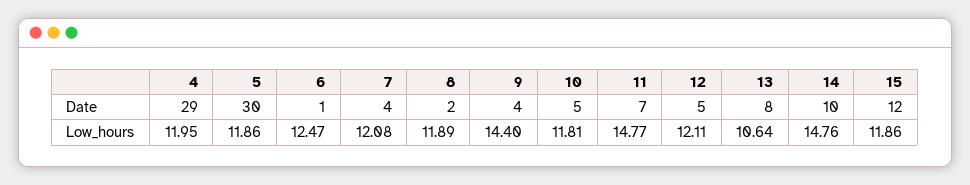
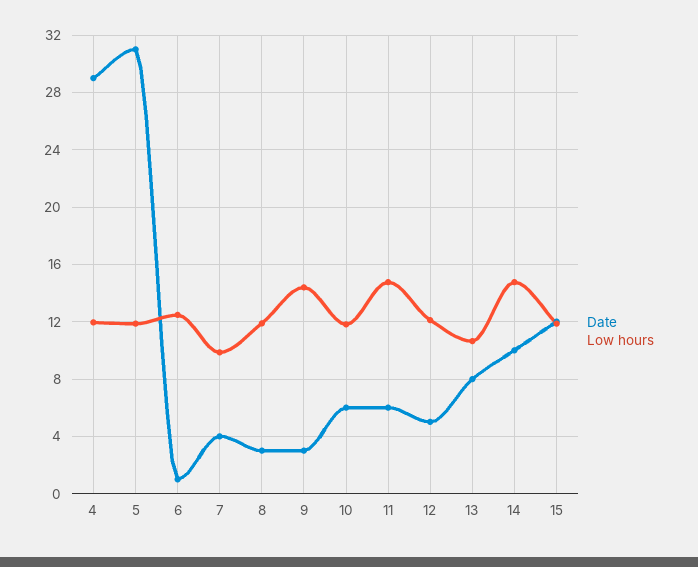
  {
    "Date": {
      "4": 29,
-     "5": 30,
+     "5": 31,
      "6": 1,
      "7": 4,
-     "8": 2,
+     "8": 3,
-     "9": 4,
+     "9": 3,
-     "10": 5,
+     "10": 6,
-     "11": 7,
+     "11": 6,
      "12": 5,
      "13": 8,
      "14": 10,
      "15": 12
    },
    "Low_hours": {
      "4": 11.95,
      "5": 11.86,
      "6": 12.47,
-     "7": 12.08,
+     "7": 10,
      "8": 11.89,
      "9": 14.4,
      "10": 11.81,
      "11": 14.77,
      "12": 12.11,
      "13": 10.64,
      "14": 14.76,
      "15": 11.86
    }
  }

